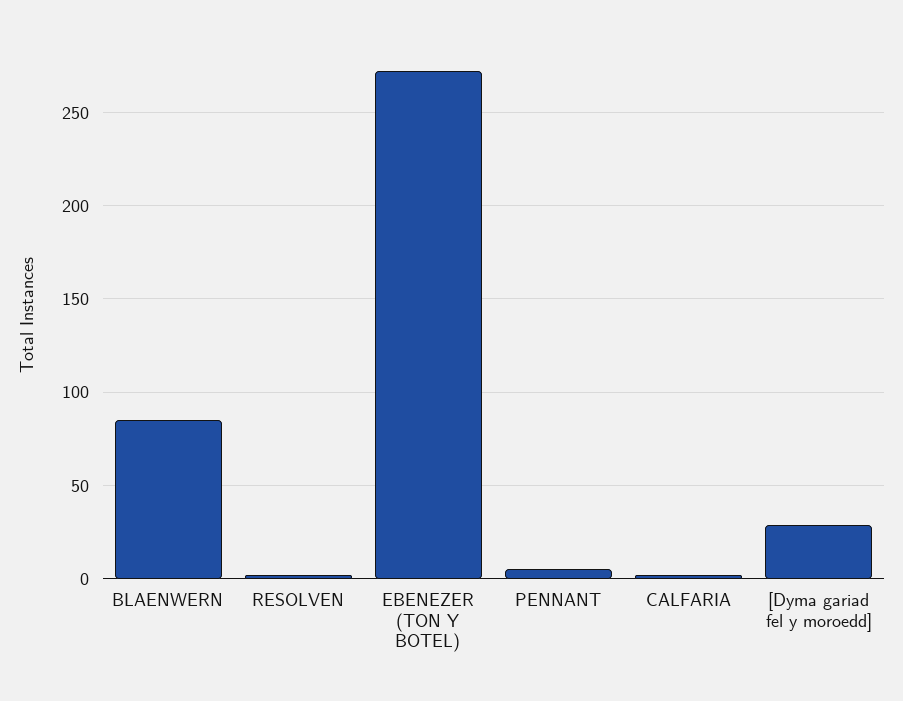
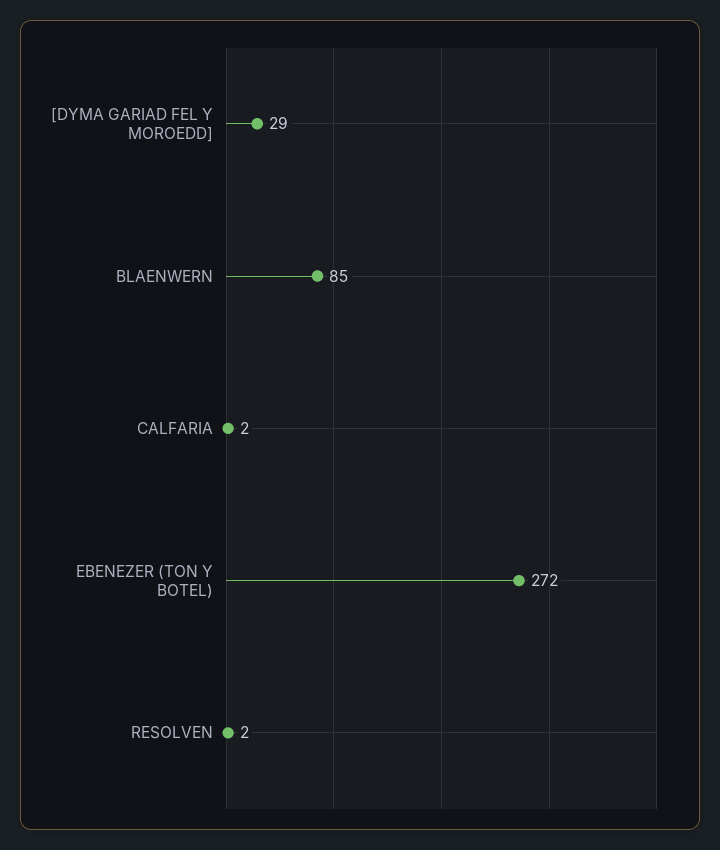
  {
    "BLAENWERN": 85,
    "RESOLVEN": 2,
    "EBENEZER (TON Y BOTEL)": 272,
-   "PENNANT": 5,
    "CALFARIA": 2,
    "[Dyma gariad fel y moroedd]": 29
  }

